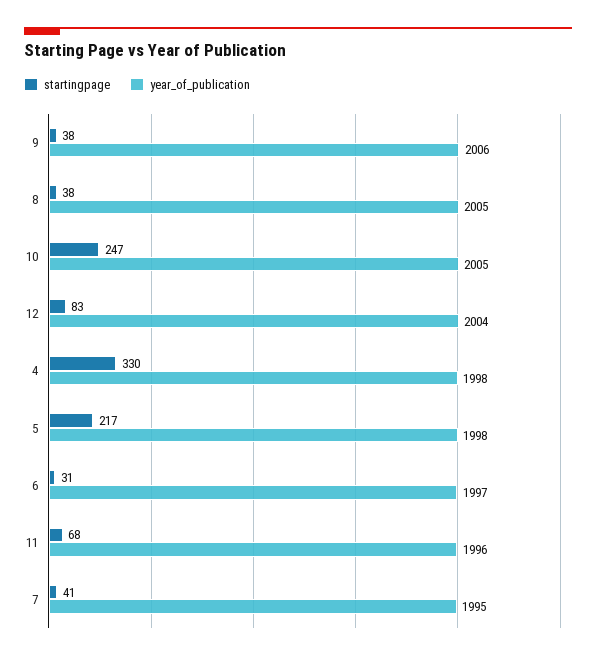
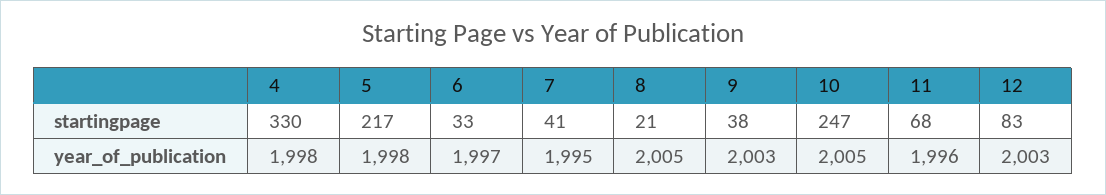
  {
    "startingpage": {
      "9": 38,
-     "8": 38,
+     "8": 21,
      "10": 247,
      "12": 83,
      "4": 330,
      "5": 217,
-     "6": 31,
+     "6": 33,
      "11": 68,
      "7": 41
    },
    "year_of_publication": {
-     "9": 2006,
+     "9": 2003,
      "8": 2005,
      "10": 2005,
-     "12": 2004,
+     "12": 2003,
      "4": 1998,
      "5": 1998,
      "6": 1997,
      "11": 1996,
      "7": 1995
    }
  }

